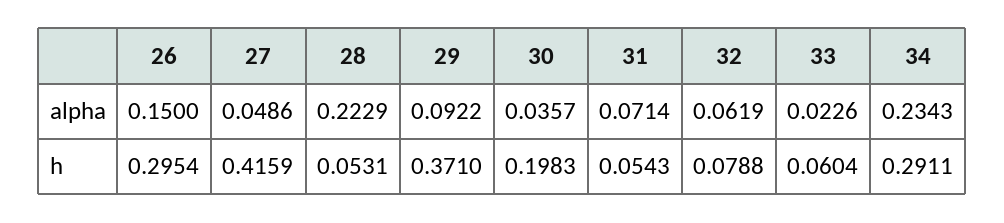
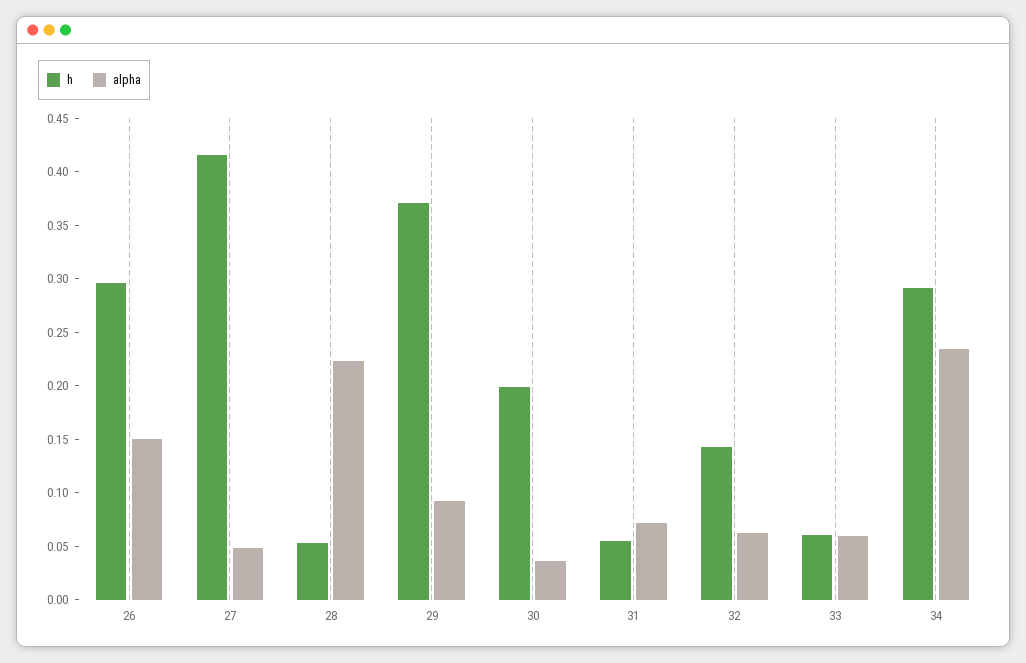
  {
    "alpha": {
      "26": 0.15,
      "27": 0.0486,
      "28": 0.2229,
      "29": 0.0922,
      "30": 0.0357,
      "31": 0.0714,
      "32": 0.0619,
-     "33": 0.0226,
+     "33": 0.06,
      "34": 0.2343
    },
    "h": {
      "26": 0.2954,
      "27": 0.4159,
      "28": 0.0531,
      "29": 0.371,
      "30": 0.1983,
      "31": 0.0543,
-     "32": 0.0788,
+     "32": 0.14,
      "33": 0.0604,
      "34": 0.2911
    }
  }

